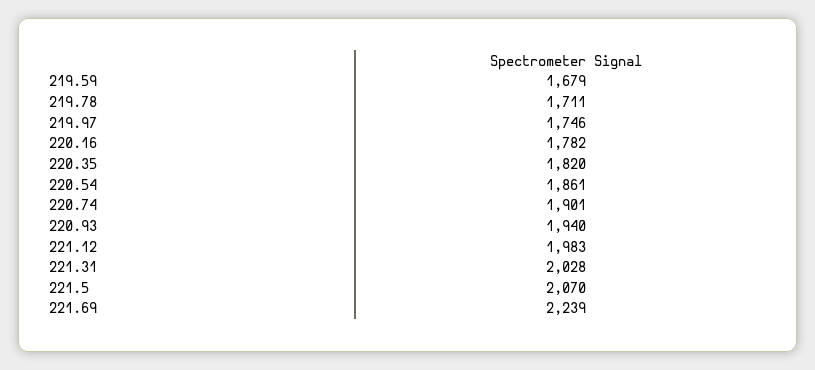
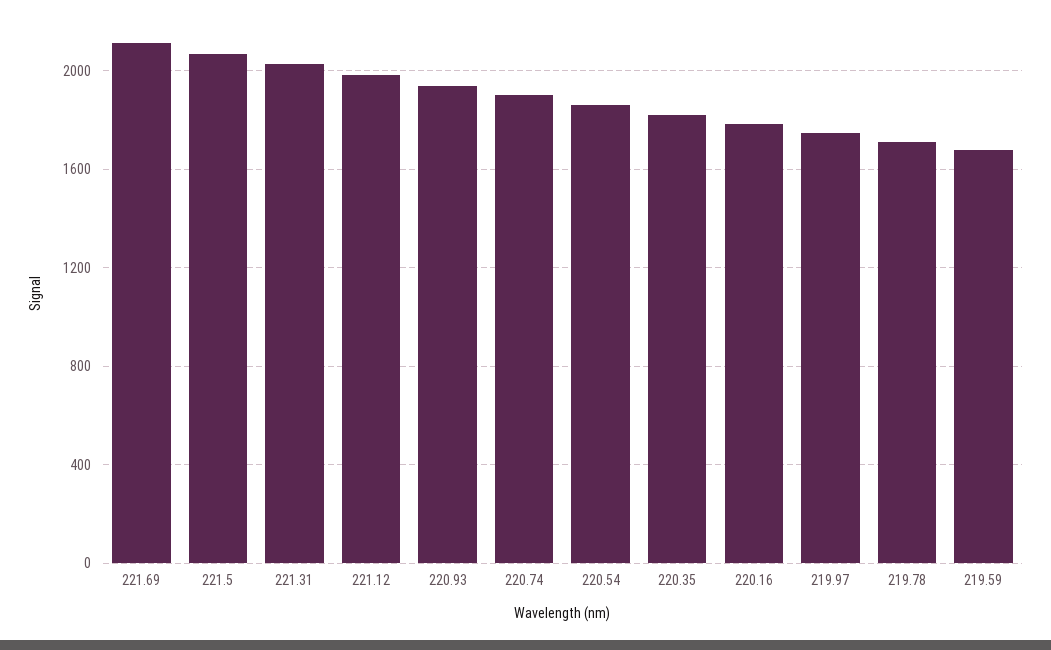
  {
    "219.59": 1679,
    "219.78": 1711,
    "219.97": 1746,
    "220.16": 1782,
    "220.35": 1820,
    "220.54": 1861,
    "220.74": 1901,
    "220.93": 1940,
    "221.12": 1983,
    "221.31": 2028,
    "221.5": 2070,
-   "221.69": 2239
+   "221.69": 2100
  }

